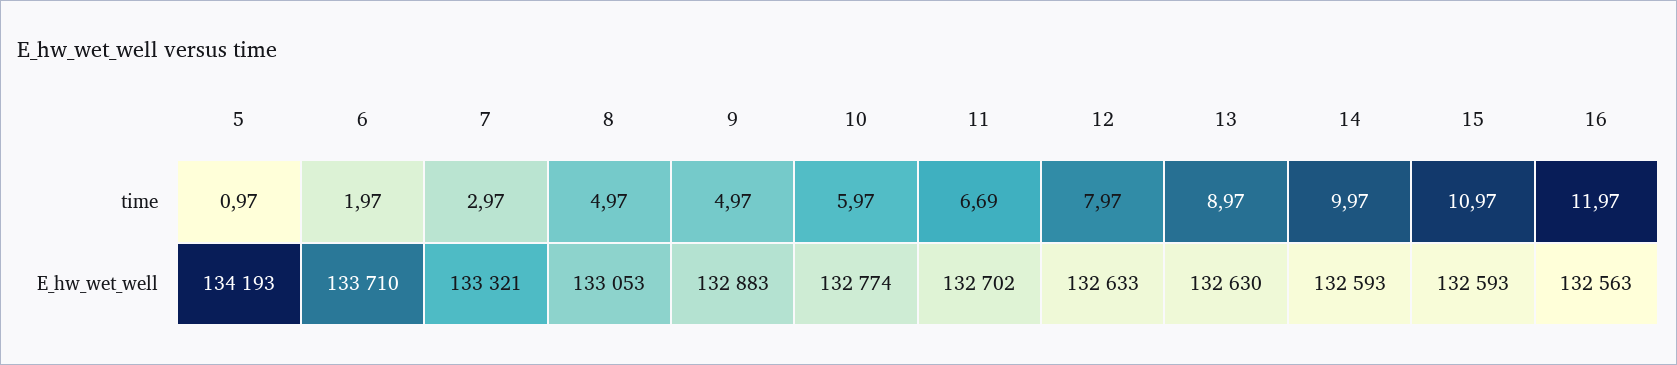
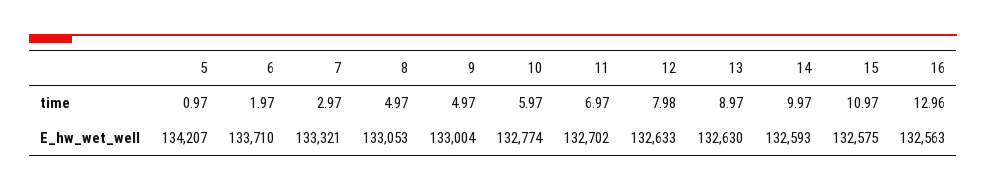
  {
    "5": {
      "time": 0.97,
-     "E_hw_wet_well": 134193
+     "E_hw_wet_well": 134207
    },
    "6": {
      "time": 1.97,
      "E_hw_wet_well": 133710
    },
    "7": {
      "time": 2.97,
      "E_hw_wet_well": 133321
    },
    "8": {
      "time": 4.97,
      "E_hw_wet_well": 133053
    },
    "9": {
      "time": 4.97,
-     "E_hw_wet_well": 132883
+     "E_hw_wet_well": 133004
    },
    "10": {
      "time": 5.97,
      "E_hw_wet_well": 132774
    },
    "11": {
-     "time": 6.69,
+     "time": 6.97,
      "E_hw_wet_well": 132702
    },
    "12": {
-     "time": 7.97,
+     "time": 7.98,
      "E_hw_wet_well": 132633
    },
    "13": {
      "time": 8.97,
      "E_hw_wet_well": 132630
    },
    "14": {
      "time": 9.97,
      "E_hw_wet_well": 132593
    },
    "15": {
      "time": 10.97,
-     "E_hw_wet_well": 132593
+     "E_hw_wet_well": 132575
    },
    "16": {
-     "time": 11.97,
+     "time": 12.96,
      "E_hw_wet_well": 132563
    }
  }

